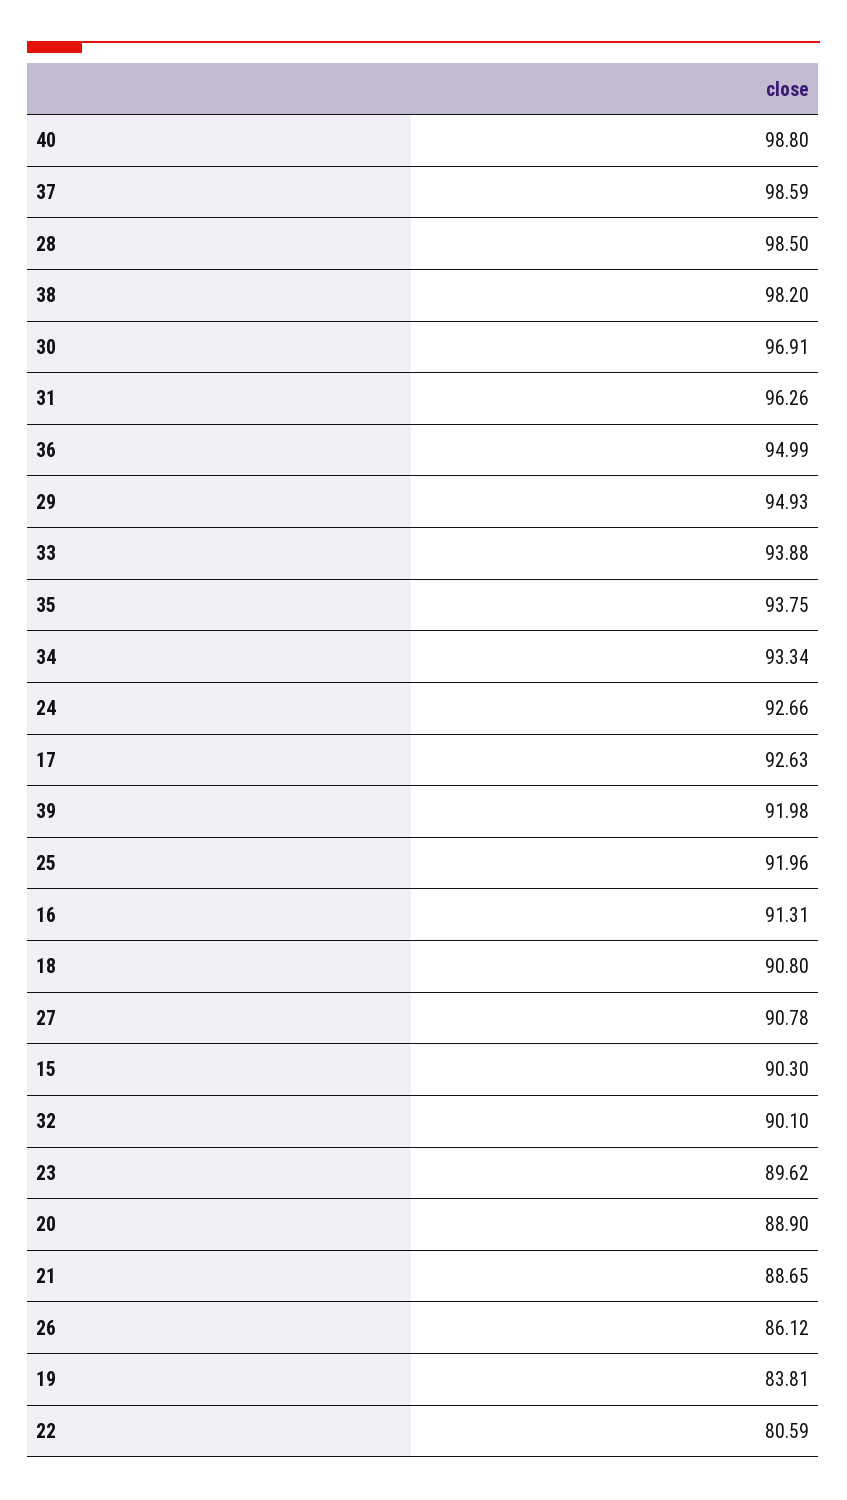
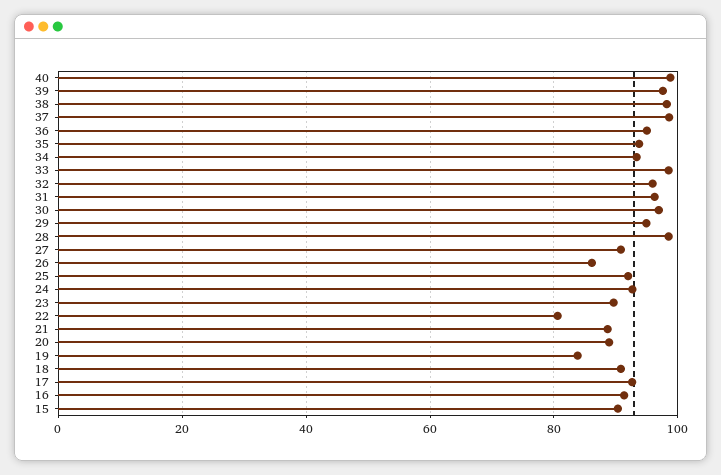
  {
    "40": 98.8,
    "37": 98.59,
    "28": 98.5,
    "38": 98.2,
    "30": 96.91,
    "31": 96.26,
    "36": 94.99,
    "29": 94.93,
-   "33": 93.88,
+   "33": 98,
    "35": 93.75,
    "34": 93.34,
    "24": 92.66,
    "17": 92.63,
-   "39": 91.98,
+   "39": 98,
    "25": 91.96,
    "16": 91.31,
    "18": 90.8,
    "27": 90.78,
    "15": 90.3,
-   "32": 90.1,
+   "32": 96,
    "23": 89.62,
    "20": 88.9,
    "21": 88.65,
    "26": 86.12,
    "19": 83.81,
    "22": 80.59
  }

